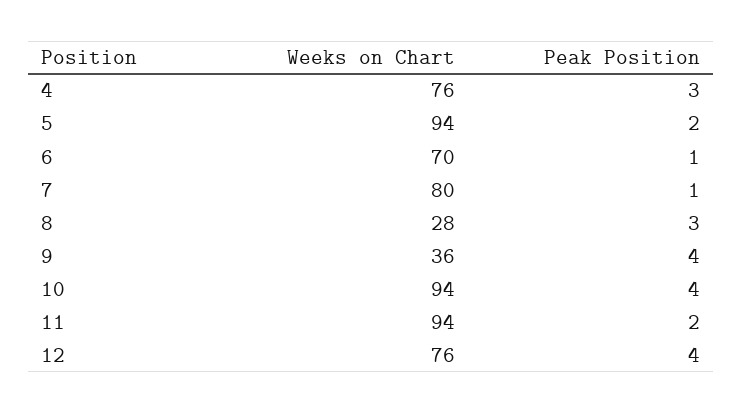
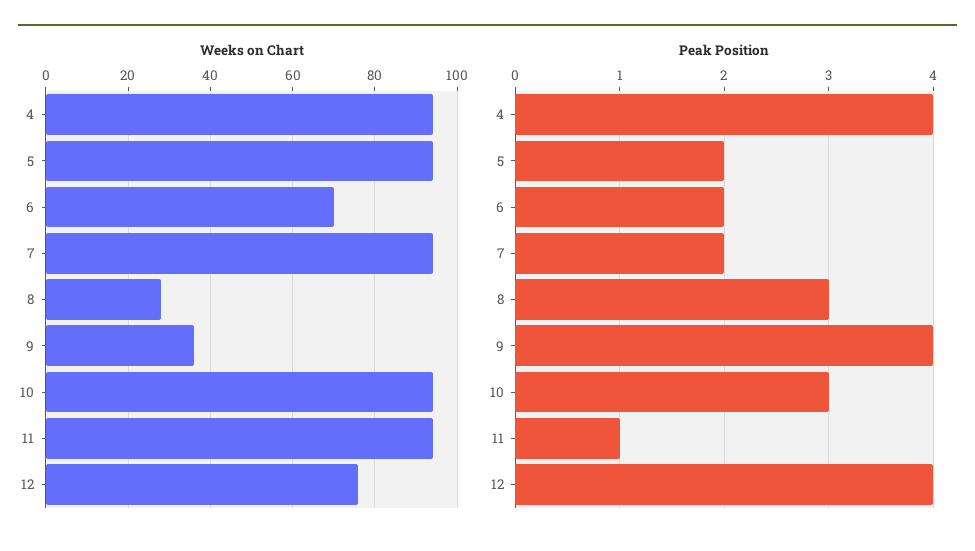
  {
    "Weeks on Chart": {
-     "4": 76,
+     "4": 95,
      "5": 94,
      "6": 70,
-     "7": 80,
+     "7": 95,
      "8": 28,
      "9": 36,
      "10": 94,
      "11": 94,
      "12": 76
    },
    "Peak Position": {
-     "4": 3,
+     "4": 4,
      "5": 2,
-     "6": 1,
+     "6": 2,
-     "7": 1,
+     "7": 2,
      "8": 3,
      "9": 4,
-     "10": 4,
+     "10": 3,
-     "11": 2,
+     "11": 1,
      "12": 4
    }
  }

